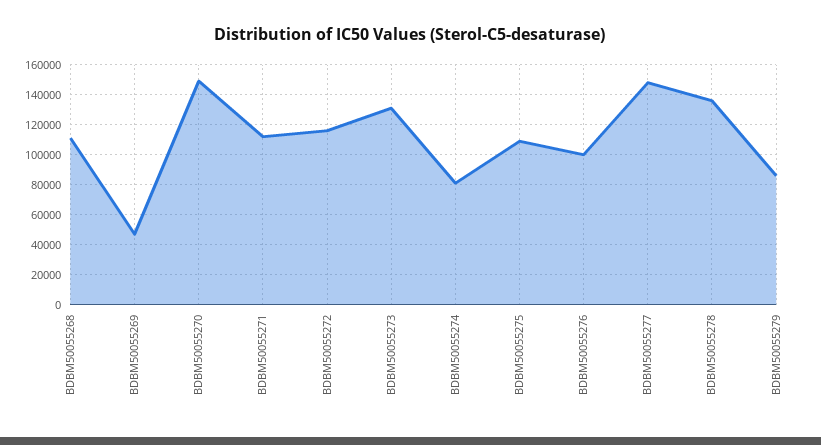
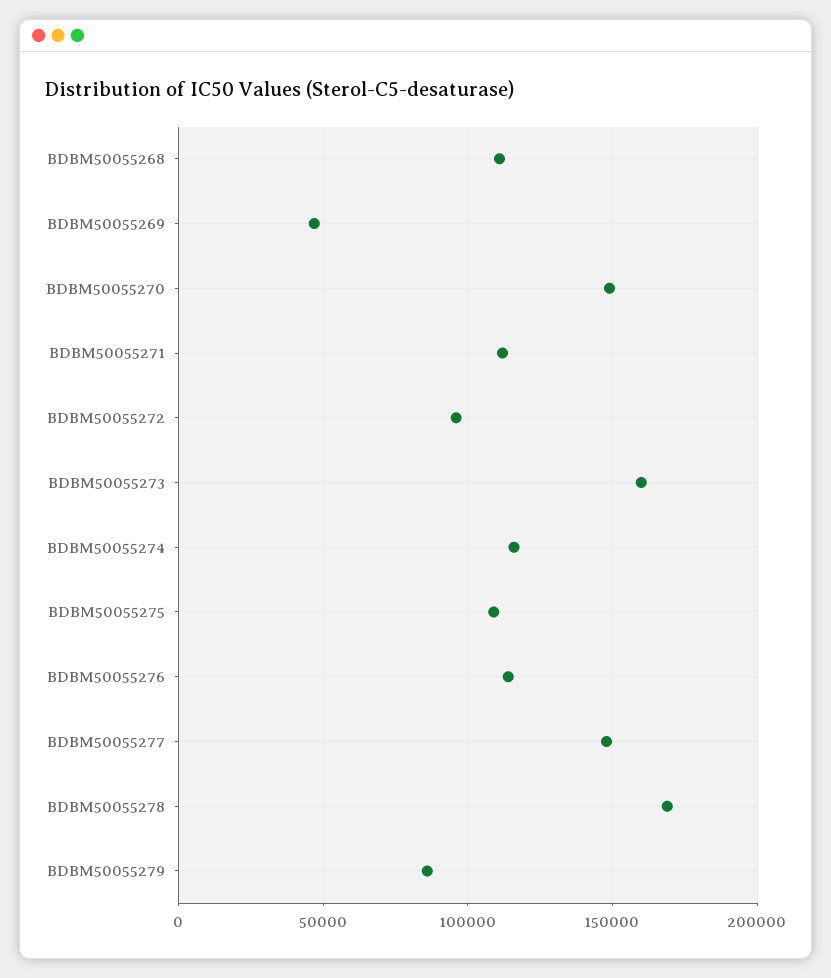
  {
    "BDBM50055268": 110000,
    "BDBM50055269": 45000,
    "BDBM50055270": 150000,
    "BDBM50055271": 110000,
-   "BDBM50055272": 115000,
+   "BDBM50055272": 95000,
-   "BDBM50055273": 130000,
+   "BDBM50055273": 160000,
-   "BDBM50055274": 80000,
+   "BDBM50055274": 115000,
    "BDBM50055275": 110000,
-   "BDBM50055276": 100000,
+   "BDBM50055276": 115000,
    "BDBM50055277": 150000,
-   "BDBM50055278": 135000,
+   "BDBM50055278": 170000,
    "BDBM50055279": 85000
  }

